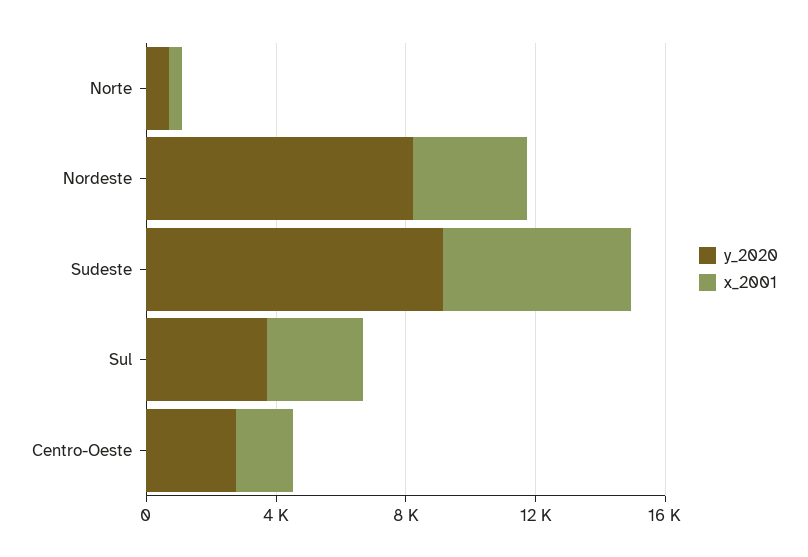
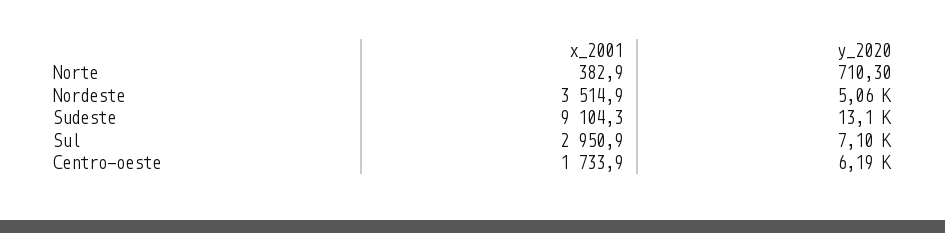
  {
    "y_2020": {
      "Norte": 710.3,
-     "Nordeste": 8000,
+     "Nordeste": 5060,
-     "Sudeste": 9000,
+     "Sudeste": 13100,
-     "Sul": 4000,
+     "Sul": 7100,
-     "Centro-Oeste": 3000
+     "Centro-Oeste": 6190
    },
    "x_2001": {
      "Norte": 382.9,
      "Nordeste": 3514.9,
-     "Sudeste": 6000,
+     "Sudeste": 9104.3,
      "Sul": 2950.9,
      "Centro-Oeste": 1733.9
    }
  }

